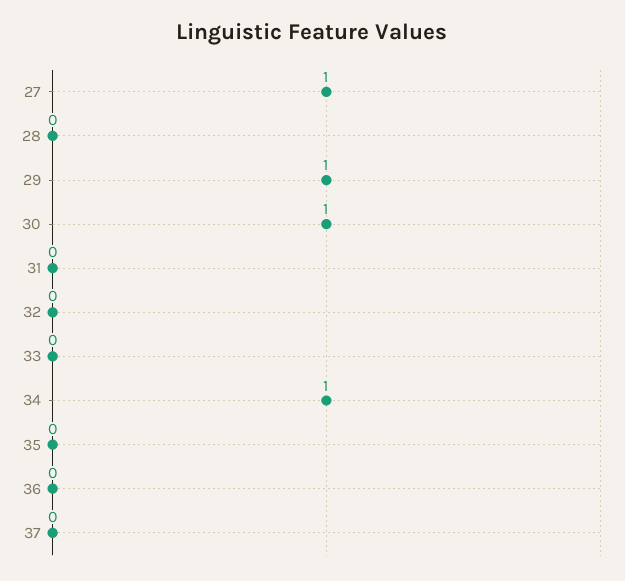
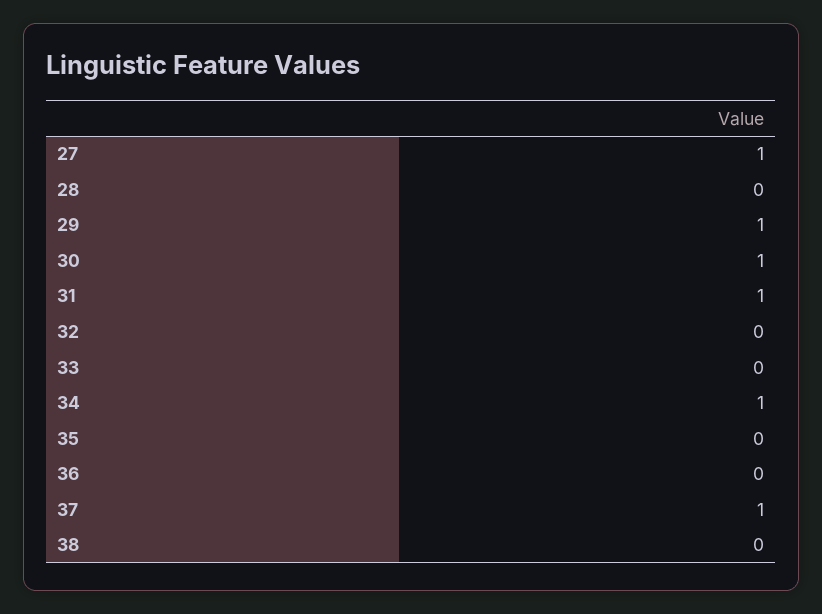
  {
    "27": 1,
    "28": 0,
    "29": 1,
    "30": 1,
-   "31": 0,
+   "31": 1,
    "32": 0,
    "33": 0,
    "34": 1,
    "35": 0,
    "36": 0,
-   "37": 0
+   "37": 1,
+   "38": 0
  }

